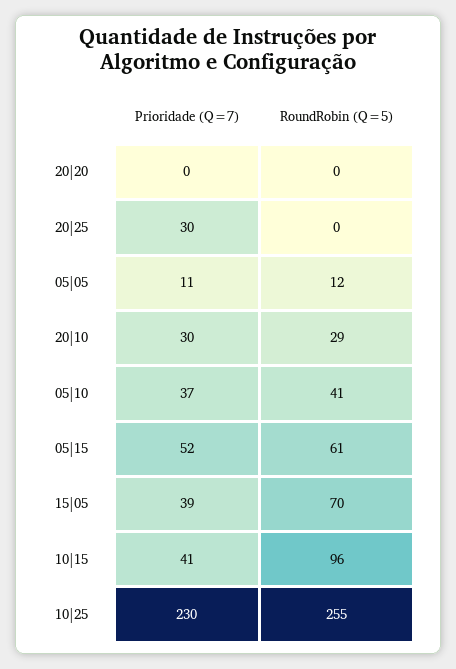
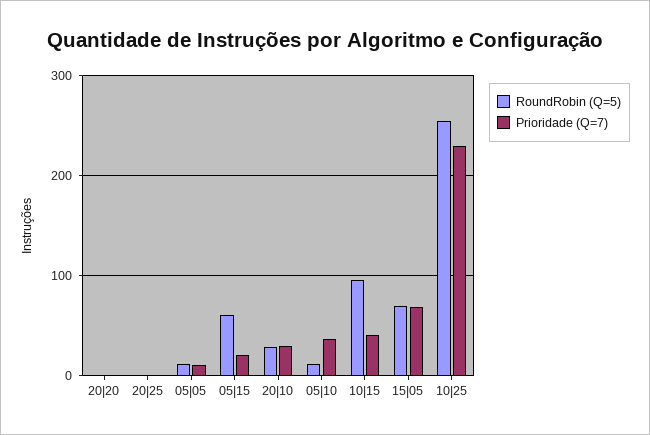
  {
    "Prioridade (Q=7)": {
      "20|20": 0,
-     "20|25": 30,
+     "20|25": 0,
      "05|05": 11,
      "20|10": 30,
      "05|10": 37,
-     "05|15": 52,
+     "05|15": 20,
-     "15|05": 39,
+     "15|05": 70,
      "10|15": 41,
      "10|25": 230
    },
    "RoundRobin (Q=5)": {
      "20|20": 0,
      "20|25": 0,
      "05|05": 12,
      "20|10": 29,
-     "05|10": 41,
+     "05|10": 10,
      "05|15": 61,
      "15|05": 70,
      "10|15": 96,
      "10|25": 255
    }
  }

